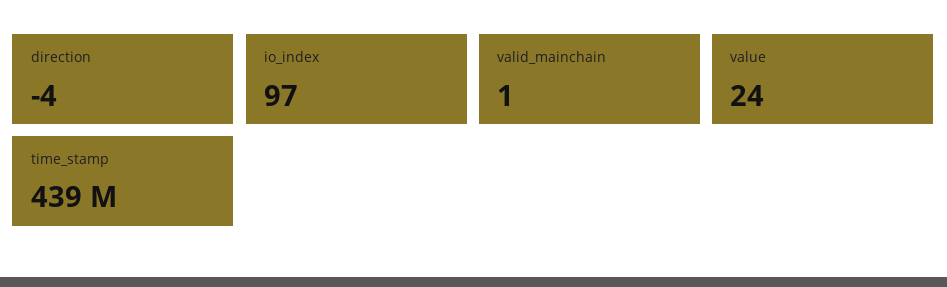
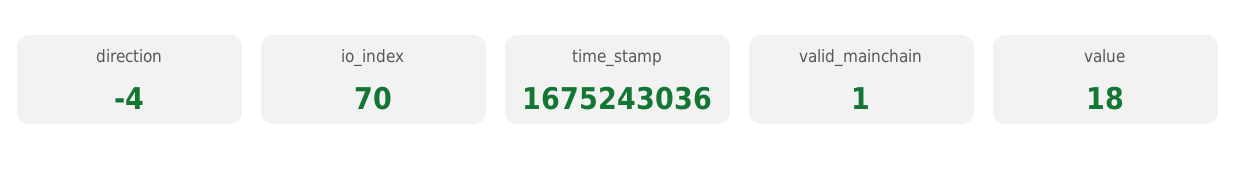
  {
    "direction": -4,
-   "io_index": 97,
+   "io_index": 70,
    "valid_mainchain": 1,
-   "value": 24,
+   "value": 18,
-   "time_stamp": 439000000
+   "time_stamp": 1675243036
  }

